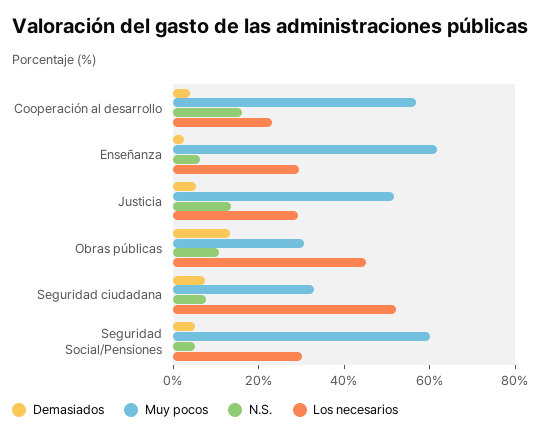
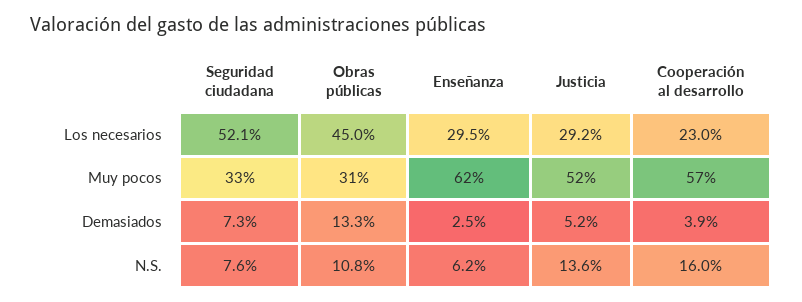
  {
    "Demasiados": {
      "Cooperación al desarrollo": 3.9,
      "Enseñanza": 2.5,
      "Justicia": 5.2,
      "Obras públicas": 13.3,
-     "Seguridad ciudadana": 7.3,
+     "Seguridad ciudadana": 7.3
-     "Seguridad Social/Pensiones": 5
    },
    "Muy pocos": {
      "Cooperación al desarrollo": 57,
      "Enseñanza": 62,
      "Justicia": 52,
      "Obras públicas": 31,
-     "Seguridad ciudadana": 33,
+     "Seguridad ciudadana": 33
-     "Seguridad Social/Pensiones": 60
    },
    "N.S.": {
      "Cooperación al desarrollo": 16,
      "Enseñanza": 6.2,
      "Justicia": 13.6,
      "Obras públicas": 10.8,
-     "Seguridad ciudadana": 7.6,
+     "Seguridad ciudadana": 7.6
-     "Seguridad Social/Pensiones": 5
    },
    "Los necesarios": {
      "Cooperación al desarrollo": 23,
      "Enseñanza": 29.5,
      "Justicia": 29.2,
      "Obras públicas": 45,
-     "Seguridad ciudadana": 52.1,
+     "Seguridad ciudadana": 52.1
-     "Seguridad Social/Pensiones": 30
    }
  }

